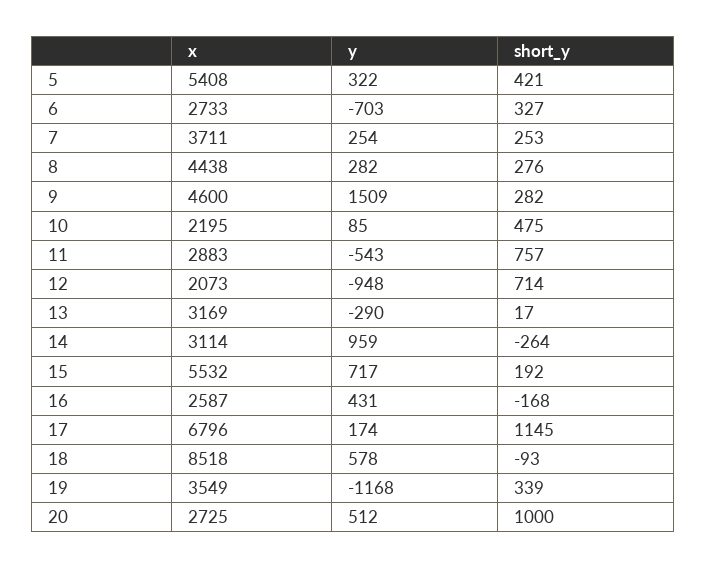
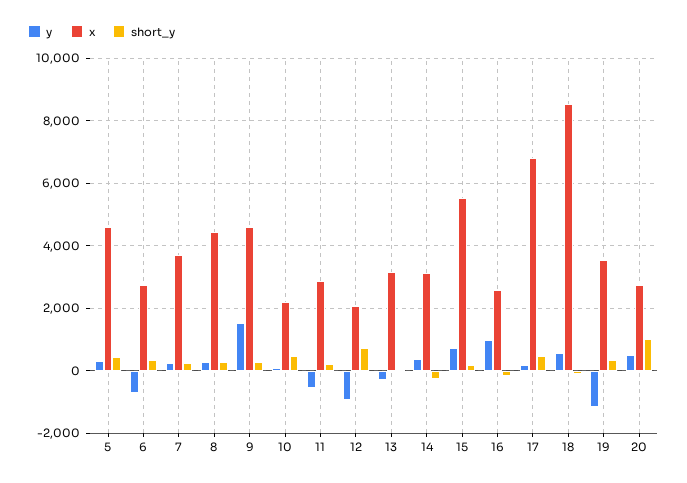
  {
    "x": {
-     "5": 5408,
+     "5": 4600,
      "6": 2733,
      "7": 3711,
      "8": 4438,
      "9": 4600,
      "10": 2195,
      "11": 2883,
      "12": 2073,
      "13": 3169,
      "14": 3114,
      "15": 5532,
      "16": 2587,
      "17": 6796,
      "18": 8518,
      "19": 3549,
      "20": 2725
    },
    "y": {
      "5": 322,
      "6": -703,
      "7": 254,
      "8": 282,
      "9": 1509,
      "10": 85,
      "11": -543,
      "12": -948,
      "13": -290,
-     "14": 959,
+     "14": 400,
      "15": 717,
-     "16": 431,
+     "16": 1000,
      "17": 174,
      "18": 578,
      "19": -1168,
      "20": 512
    },
    "short_y": {
      "5": 421,
      "6": 327,
      "7": 253,
      "8": 276,
      "9": 282,
      "10": 475,
-     "11": 757,
+     "11": 200,
      "12": 714,
      "13": 17,
      "14": -264,
      "15": 192,
      "16": -168,
-     "17": 1145,
+     "17": 400,
      "18": -93,
      "19": 339,
      "20": 1000
    }
  }

